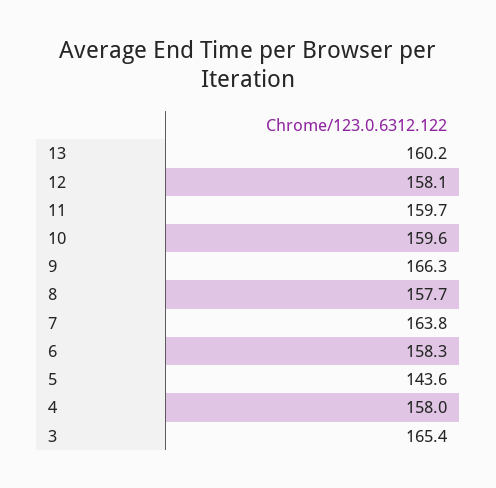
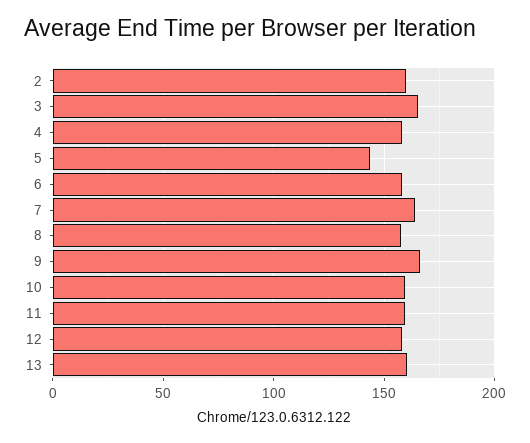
  {
    "13": 160.2,
    "12": 158.1,
    "11": 159.7,
    "10": 159.6,
    "9": 166.3,
    "8": 157.7,
    "7": 163.8,
    "6": 158.3,
    "5": 143.6,
    "4": 158,
-   "3": 165.4
+   "3": 165.4,
+   "2": 160
  }

